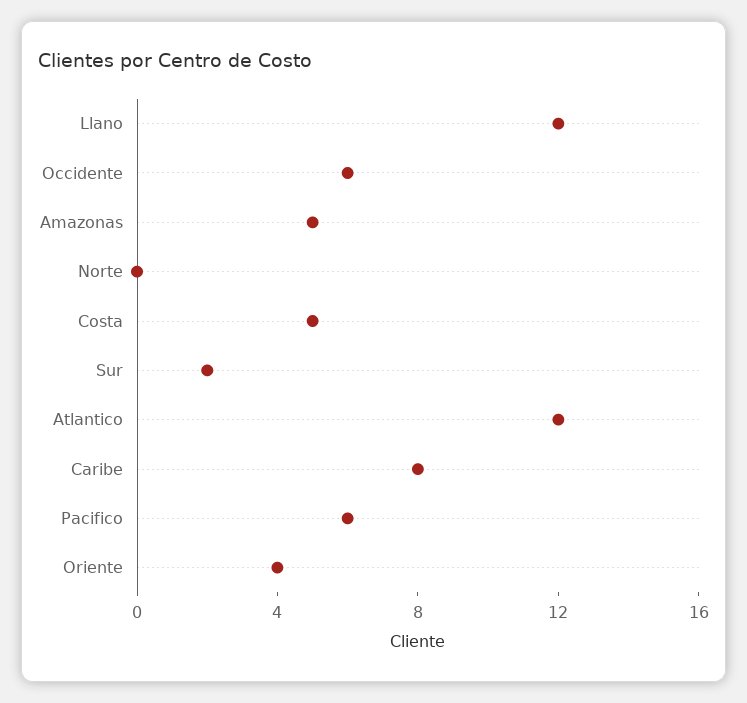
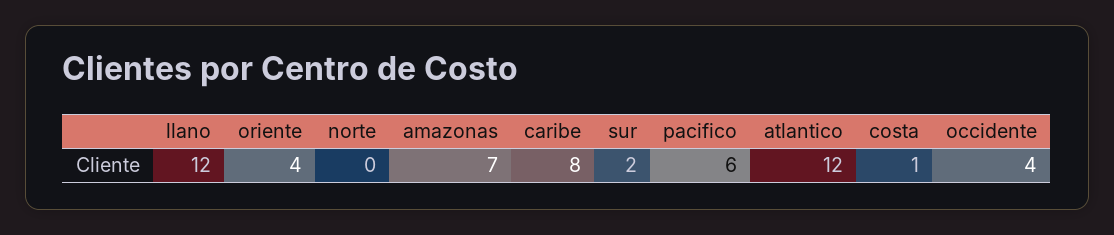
  {
    "Llano": 12,
-   "Occidente": 6,
+   "Occidente": 4,
-   "Amazonas": 5,
+   "Amazonas": 7,
    "Norte": 0,
-   "Costa": 5,
+   "Costa": 1,
    "Sur": 2,
    "Atlantico": 12,
    "Caribe": 8,
    "Pacifico": 6,
    "Oriente": 4
  }

